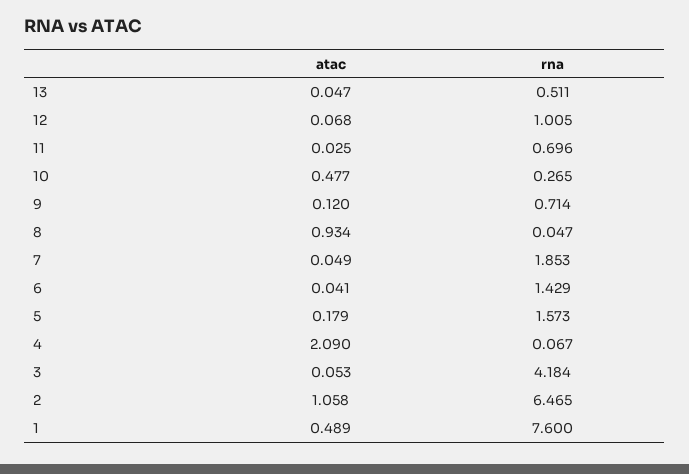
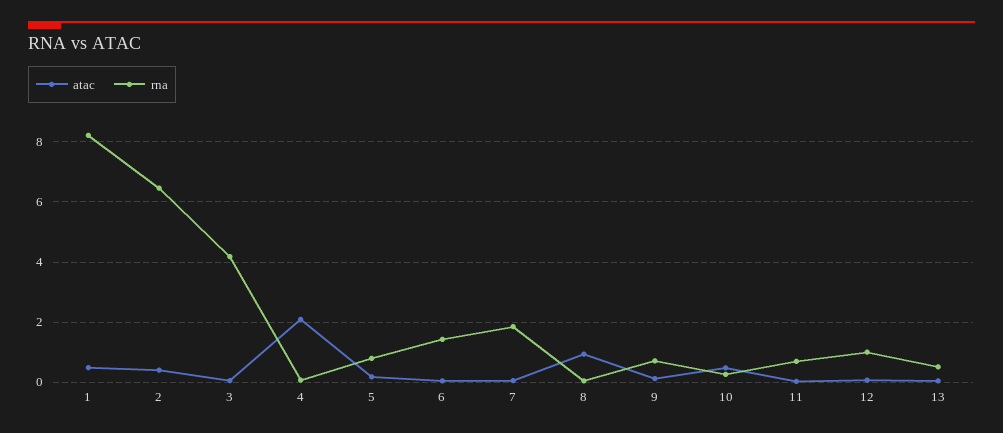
  {
    "atac": {
      "13": 0.047,
      "12": 0.068,
      "11": 0.025,
      "10": 0.477,
      "9": 0.12,
      "8": 0.934,
      "7": 0.049,
      "6": 0.041,
      "5": 0.179,
      "4": 2.09,
      "3": 0.053,
-     "2": 1.058,
+     "2": 0.4,
      "1": 0.489
    },
    "rna": {
      "13": 0.511,
      "12": 1.005,
      "11": 0.696,
      "10": 0.265,
      "9": 0.714,
      "8": 0.047,
      "7": 1.853,
      "6": 1.429,
-     "5": 1.573,
+     "5": 0.8,
      "4": 0.067,
      "3": 4.184,
      "2": 6.465,
-     "1": 7.6
+     "1": 8.2
    }
  }

